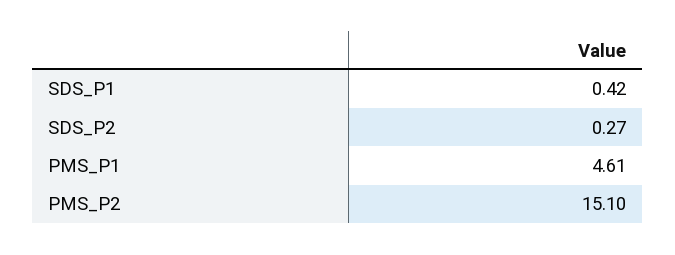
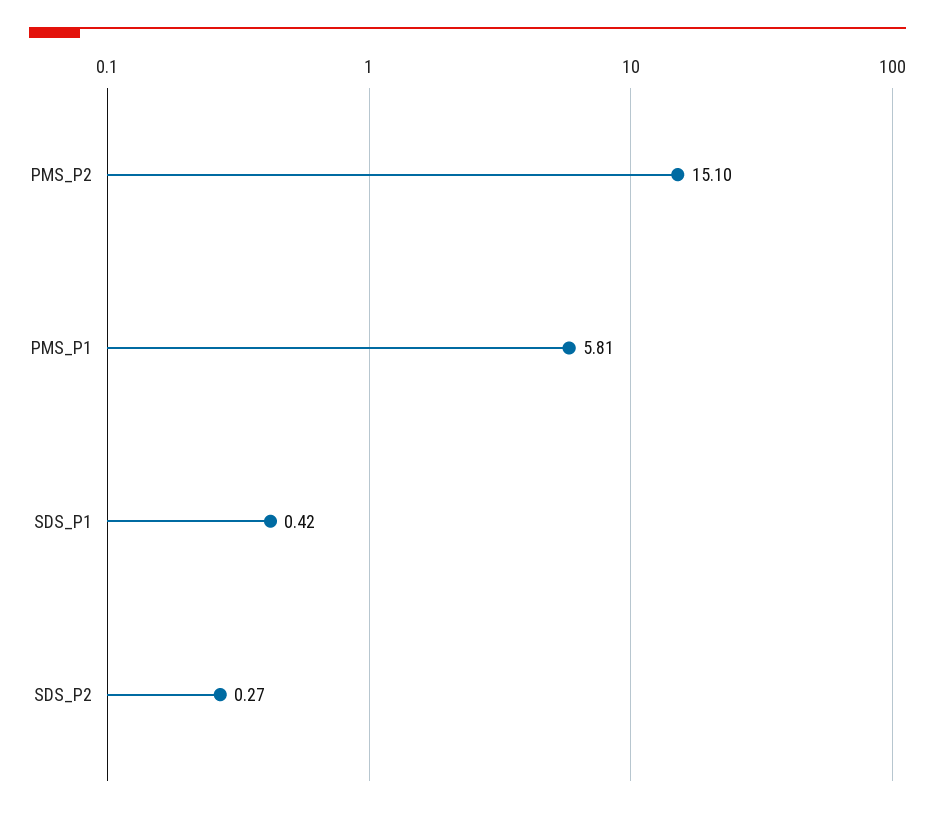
  {
    "SDS_P1": 0.42,
    "SDS_P2": 0.27,
-   "PMS_P1": 4.61,
+   "PMS_P1": 5.81,
    "PMS_P2": 15.1
  }

